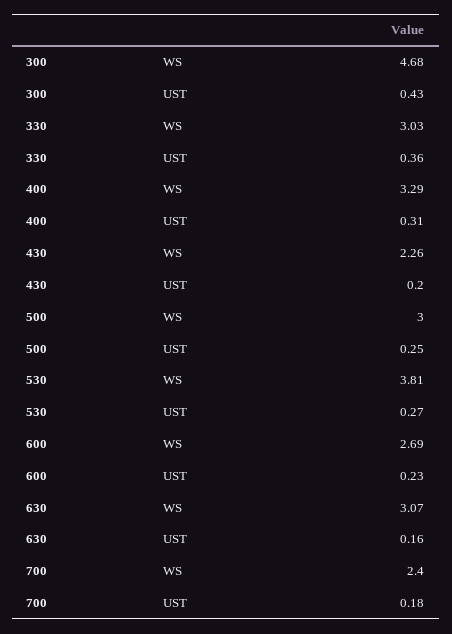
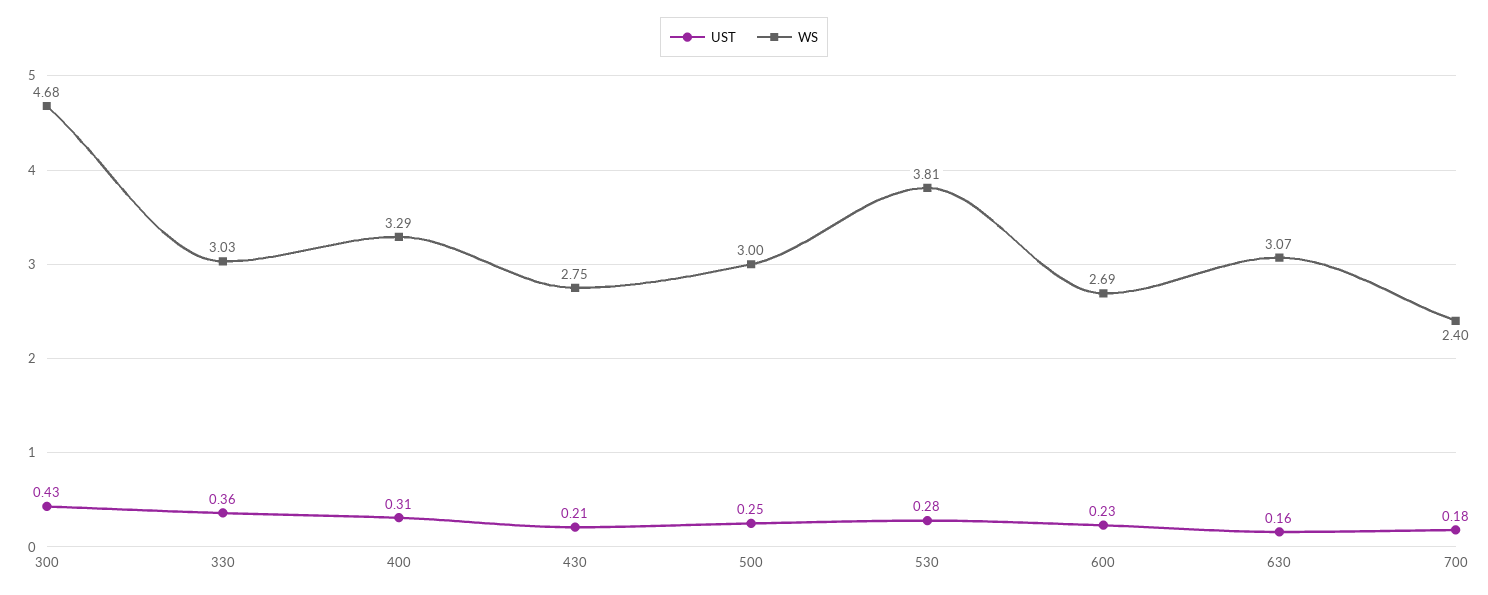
  {
    "WS": {
      "300": 4.68,
      "330": 3.03,
      "400": 3.29,
-     "430": 2.26,
+     "430": 2.75,
      "500": 3,
      "530": 3.81,
      "600": 2.69,
      "630": 3.07,
      "700": 2.4
    },
    "UST": {
      "300": 0.43,
      "330": 0.36,
      "400": 0.31,
-     "430": 0.2,
+     "430": 0.21,
      "500": 0.25,
-     "530": 0.27,
+     "530": 0.28,
      "600": 0.23,
      "630": 0.16,
      "700": 0.18
    }
  }

